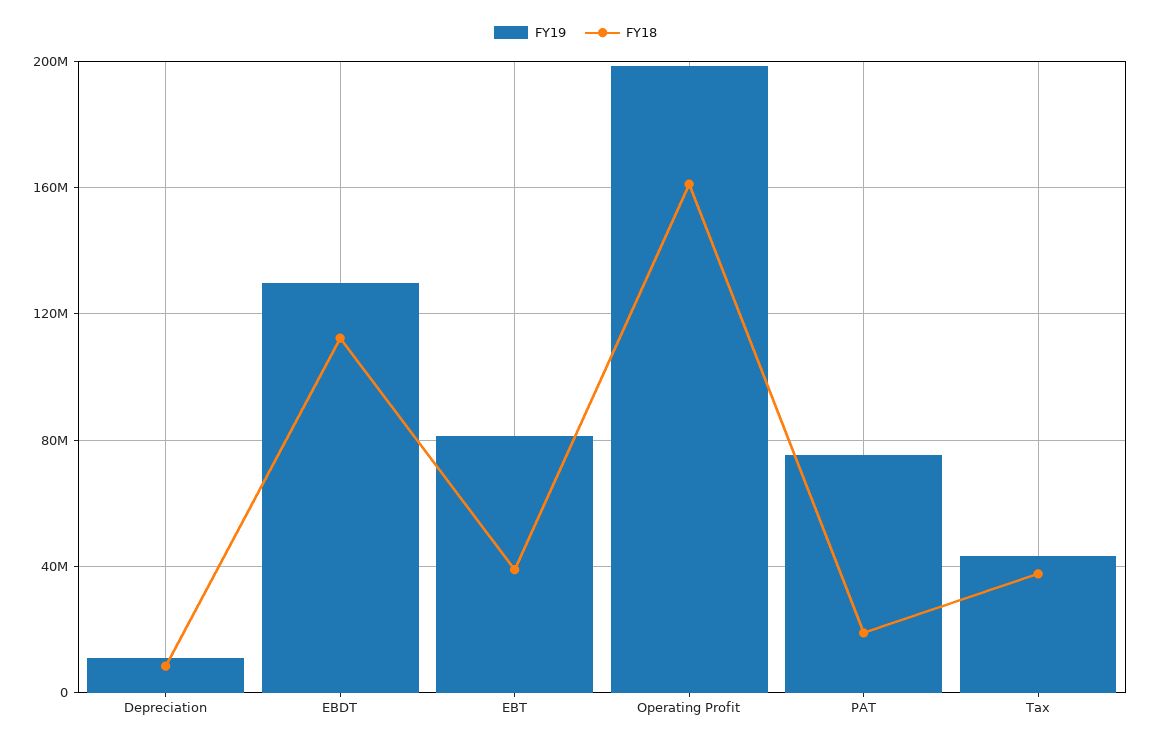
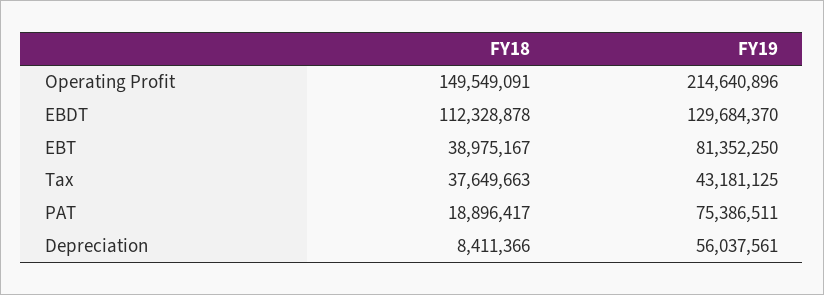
  {
    "FY19": {
-     "Depreciation": 10000000,
+     "Depreciation": 56037561,
      "EBDT": 129684370,
      "EBT": 81352250,
-     "Operating Profit": 200000000,
+     "Operating Profit": 214640896,
      "PAT": 75386511,
      "Tax": 43181125
    },
    "FY18": {
      "Depreciation": 8411366,
      "EBDT": 112328878,
      "EBT": 38975167,
-     "Operating Profit": 160000000,
+     "Operating Profit": 149549091,
      "PAT": 18896417,
      "Tax": 37649663
    }
  }

